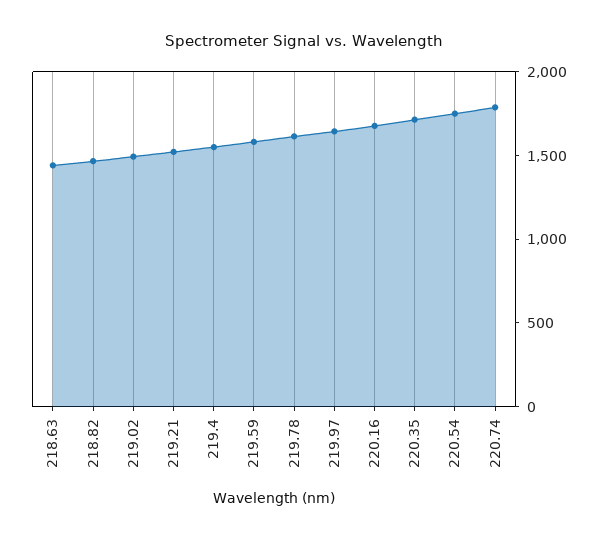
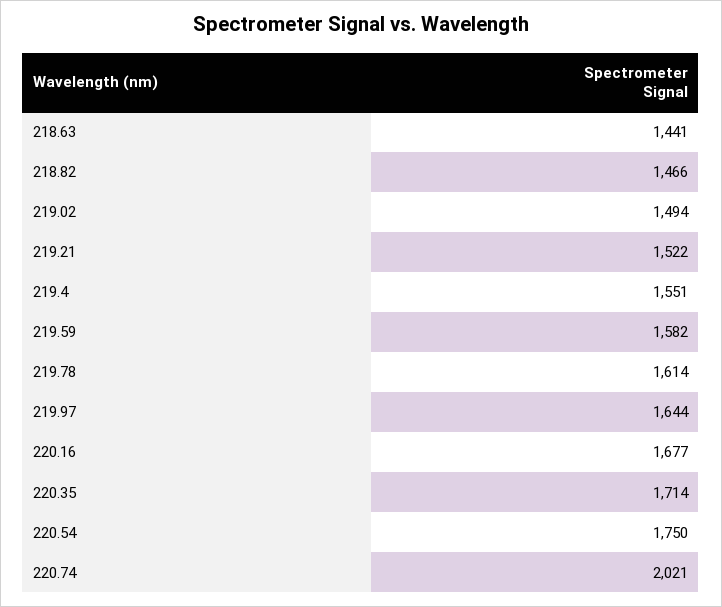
  {
    "218.63": 1441,
    "218.82": 1466,
    "219.02": 1494,
    "219.21": 1522,
    "219.4": 1551,
    "219.59": 1582,
    "219.78": 1614,
    "219.97": 1644,
    "220.16": 1677,
    "220.35": 1714,
    "220.54": 1750,
-   "220.74": 1800
+   "220.74": 2021
  }

